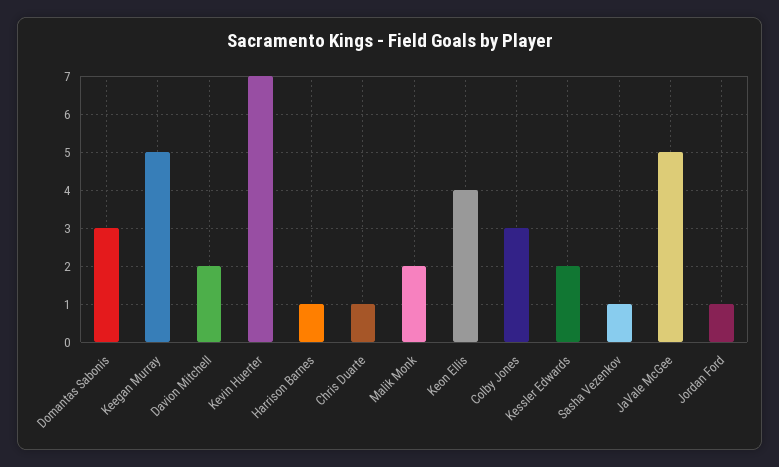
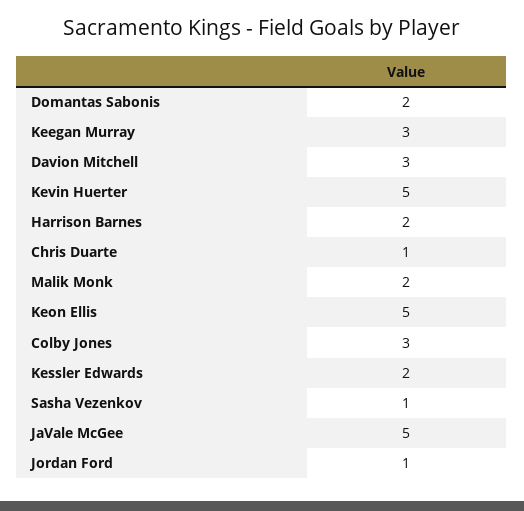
  {
-   "Domantas Sabonis": 3,
+   "Domantas Sabonis": 2,
-   "Keegan Murray": 5,
+   "Keegan Murray": 3,
-   "Davion Mitchell": 2,
+   "Davion Mitchell": 3,
-   "Kevin Huerter": 7,
+   "Kevin Huerter": 5,
-   "Harrison Barnes": 1,
+   "Harrison Barnes": 2,
    "Chris Duarte": 1,
    "Malik Monk": 2,
-   "Keon Ellis": 4,
+   "Keon Ellis": 5,
    "Colby Jones": 3,
    "Kessler Edwards": 2,
    "Sasha Vezenkov": 1,
    "JaVale McGee": 5,
    "Jordan Ford": 1
  }

